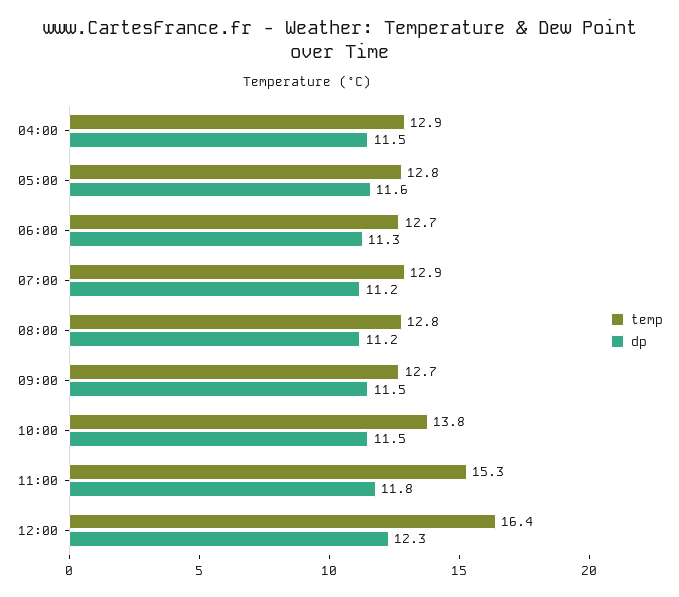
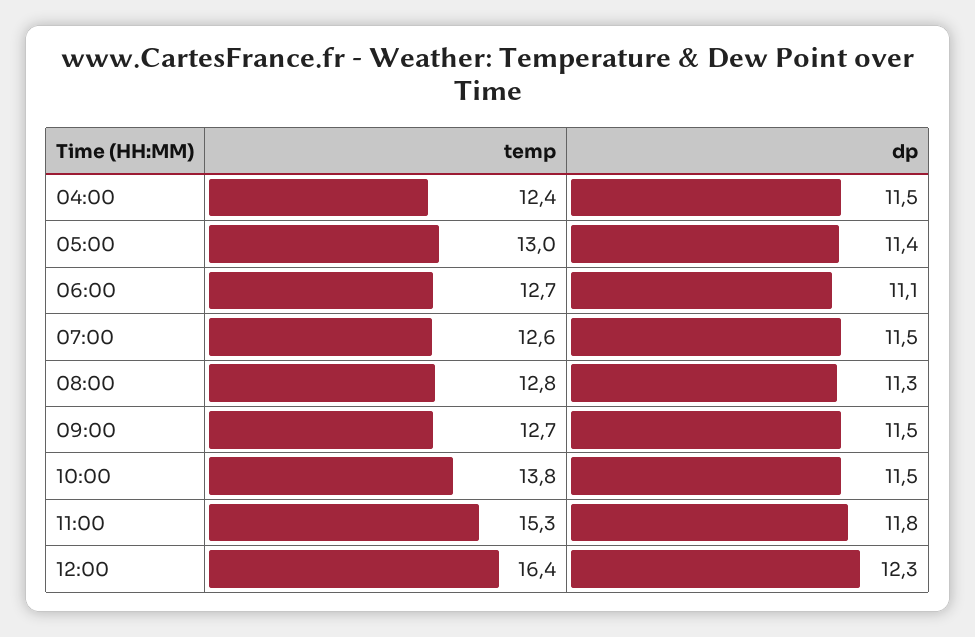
  {
    "temp": {
-     "04:00": 12.9,
+     "04:00": 12.4,
-     "05:00": 12.8,
+     "05:00": 13,
      "06:00": 12.7,
-     "07:00": 12.9,
+     "07:00": 12.6,
      "08:00": 12.8,
      "09:00": 12.7,
      "10:00": 13.8,
      "11:00": 15.3,
      "12:00": 16.4
    },
    "dp": {
      "04:00": 11.5,
-     "05:00": 11.6,
+     "05:00": 11.4,
-     "06:00": 11.3,
+     "06:00": 11.1,
-     "07:00": 11.2,
+     "07:00": 11.5,
-     "08:00": 11.2,
+     "08:00": 11.3,
      "09:00": 11.5,
      "10:00": 11.5,
      "11:00": 11.8,
      "12:00": 12.3
    }
  }

